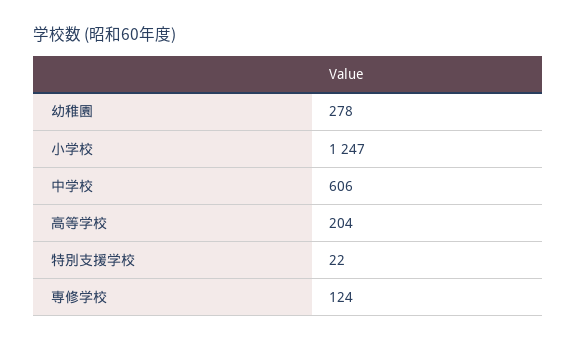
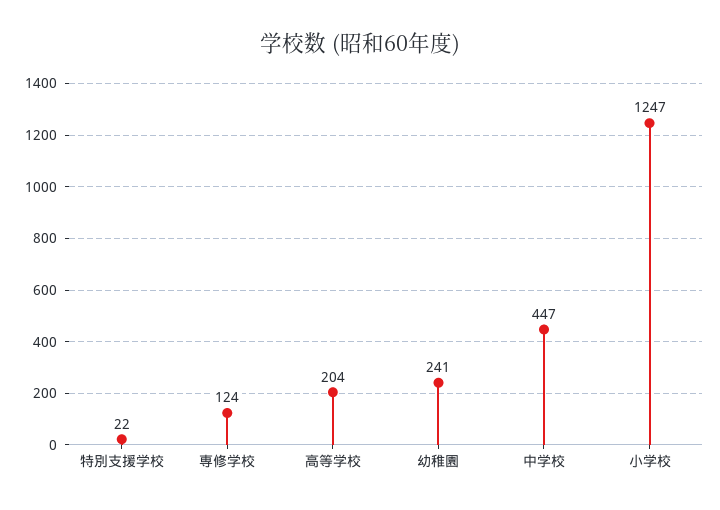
  {
-   "幼稚園": 278,
+   "幼稚園": 241,
    "小学校": 1247,
-   "中学校": 606,
+   "中学校": 447,
    "高等学校": 204,
    "特別支援学校": 22,
    "専修学校": 124
  }

